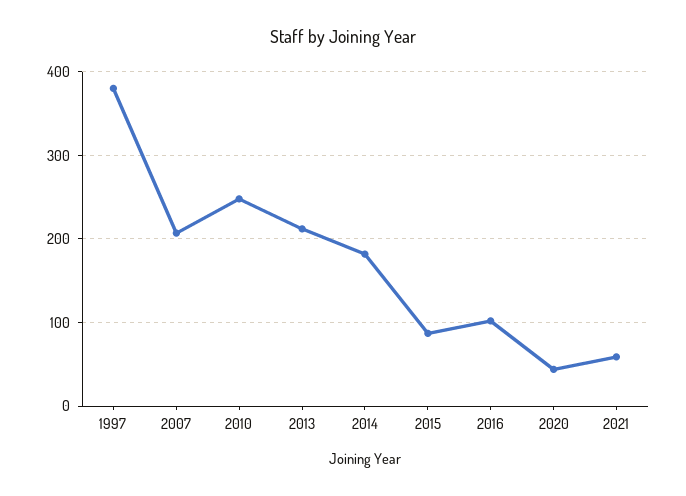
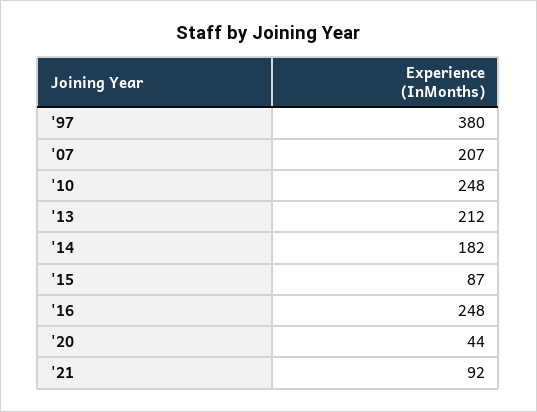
  {
    "1997": 380,
    "2007": 207,
    "2010": 248,
    "2013": 212,
    "2014": 182,
    "2015": 87,
-   "2016": 100,
+   "2016": 248,
    "2020": 44,
-   "2021": 60
+   "2021": 92
  }

